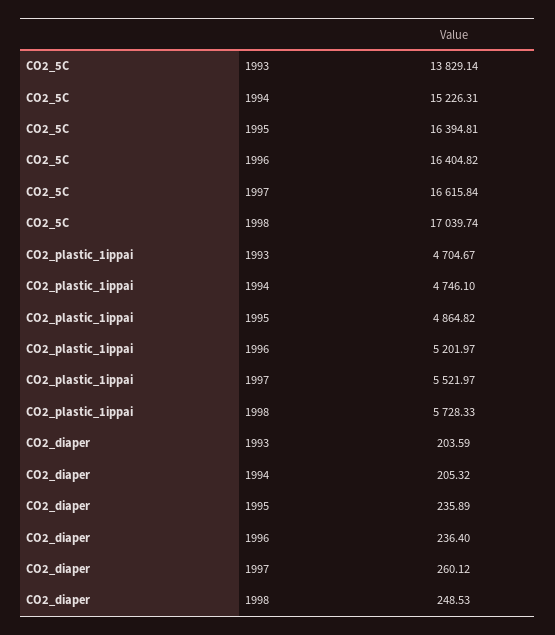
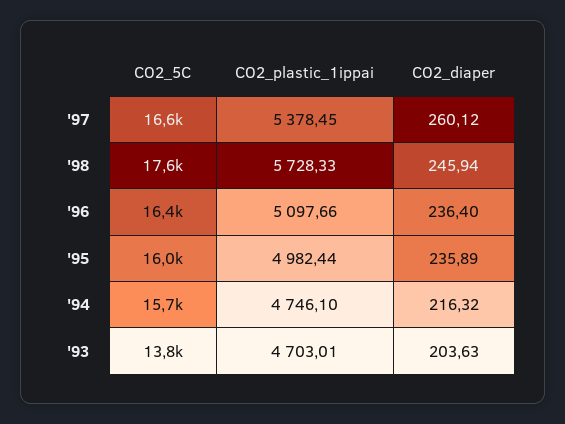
  {
    "CO2_5C": {
      "1993": 13829.14,
-     "1994": 15226.31,
+     "1994": 15700,
-     "1995": 16394.81,
+     "1995": 16000,
      "1996": 16404.82,
      "1997": 16615.84,
-     "1998": 17039.74
+     "1998": 17600
    },
    "CO2_plastic_1ippai": {
-     "1993": 4704.67,
+     "1993": 4703.01,
      "1994": 4746.1,
-     "1995": 4864.82,
+     "1995": 4982.44,
-     "1996": 5201.97,
+     "1996": 5097.66,
-     "1997": 5521.97,
+     "1997": 5378.45,
      "1998": 5728.33
    },
    "CO2_diaper": {
-     "1993": 203.59,
+     "1993": 203.63,
-     "1994": 205.32,
+     "1994": 216.32,
      "1995": 235.89,
      "1996": 236.4,
      "1997": 260.12,
-     "1998": 248.53
+     "1998": 245.94
    }
  }

